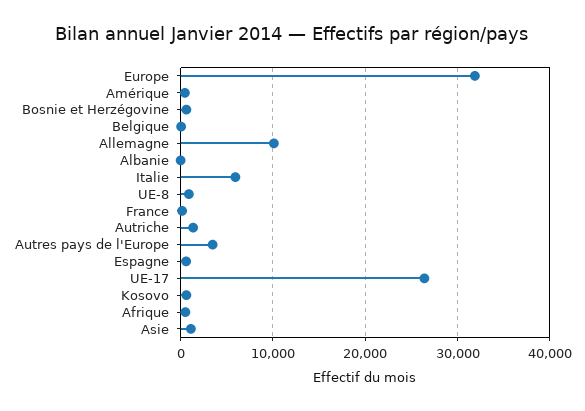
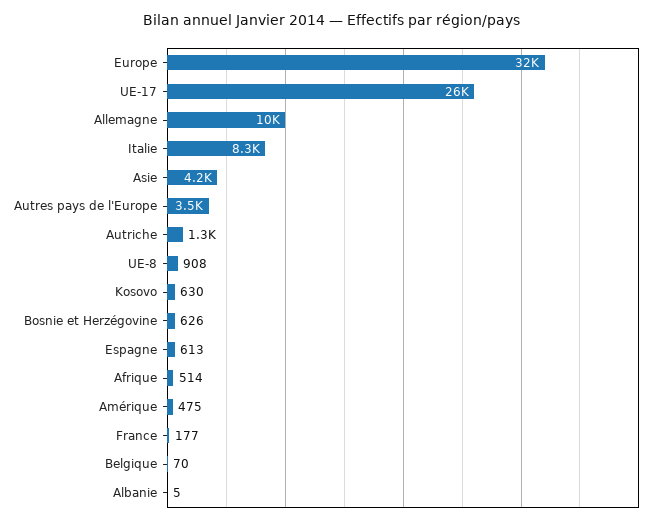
  {
    "Europe": 32000,
    "Amérique": 475,
    "Bosnie et Herzégovine": 626,
    "Belgique": 70,
    "Allemagne": 10000,
    "Albanie": 5,
-   "Italie": 6000,
+   "Italie": 8300,
    "UE-8": 908,
    "France": 177,
    "Autriche": 1300,
    "Autres pays de l'Europe": 3500,
    "Espagne": 613,
    "UE-17": 26000,
    "Kosovo": 630,
    "Afrique": 514,
-   "Asie": 1000
+   "Asie": 4200
  }

